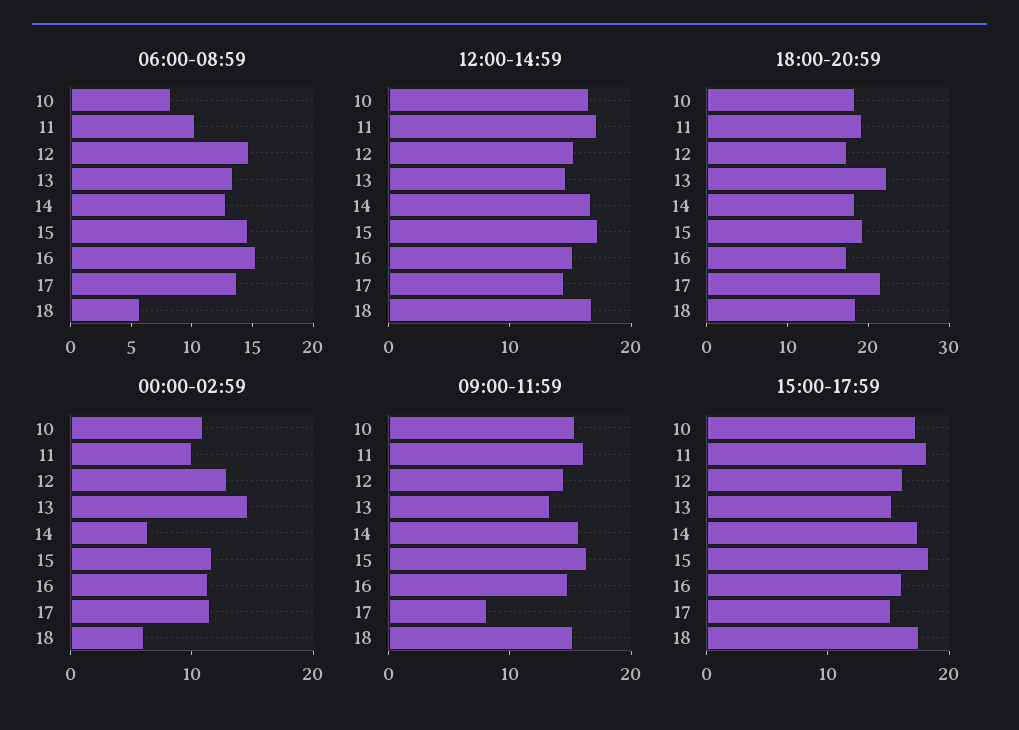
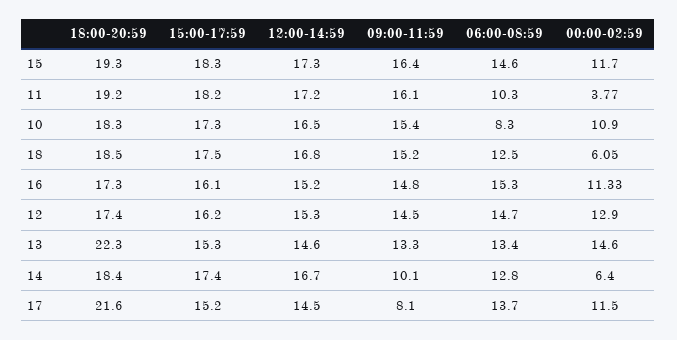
  {
    "06:00-08:59": {
      "10": 8.3,
      "11": 10.3,
      "12": 14.7,
      "13": 13.4,
      "14": 12.8,
      "15": 14.6,
      "16": 15.3,
      "17": 13.7,
-     "18": 6
+     "18": 12.5
    },
    "12:00-14:59": {
      "10": 16.5,
      "11": 17.2,
      "12": 15.3,
      "13": 14.6,
      "14": 16.7,
      "15": 17.3,
      "16": 15.2,
      "17": 14.5,
      "18": 16.8
    },
    "18:00-20:59": {
      "10": 18.3,
      "11": 19.2,
      "12": 17.4,
      "13": 22.3,
      "14": 18.4,
      "15": 19.3,
      "16": 17.3,
      "17": 21.6,
      "18": 18.5
    },
    "00:00-02:59": {
      "10": 10.9,
-     "11": 10,
+     "11": 3.77,
      "12": 12.9,
      "13": 14.6,
      "14": 6.4,
      "15": 11.7,
      "16": 11.33,
      "17": 11.5,
      "18": 6.05
    },
    "09:00-11:59": {
      "10": 15.4,
      "11": 16.1,
      "12": 14.5,
      "13": 13.3,
-     "14": 16,
+     "14": 10.1,
      "15": 16.4,
      "16": 14.8,
      "17": 8.1,
      "18": 15.2
    },
    "15:00-17:59": {
      "10": 17.3,
      "11": 18.2,
      "12": 16.2,
      "13": 15.3,
      "14": 17.4,
      "15": 18.3,
      "16": 16.1,
      "17": 15.2,
      "18": 17.5
    }
  }

